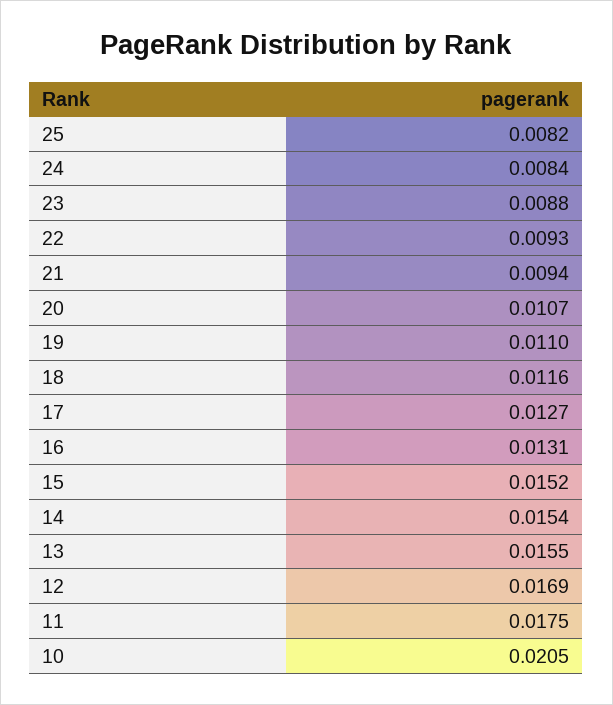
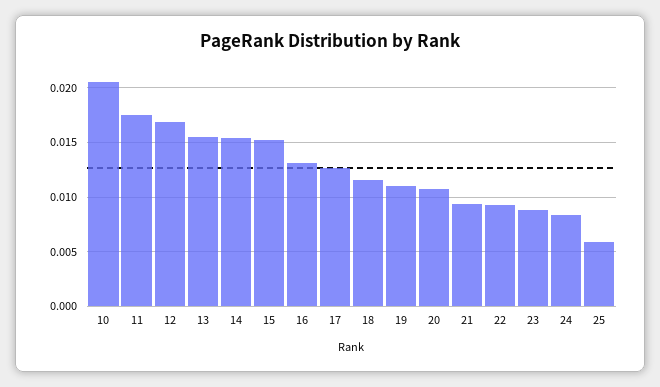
  {
-   "25": 0.0082,
+   "25": 0.006,
    "24": 0.0084,
    "23": 0.0088,
    "22": 0.0093,
    "21": 0.0094,
    "20": 0.0107,
    "19": 0.011,
    "18": 0.0116,
    "17": 0.0127,
    "16": 0.0131,
    "15": 0.0152,
    "14": 0.0154,
    "13": 0.0155,
    "12": 0.0169,
    "11": 0.0175,
    "10": 0.0205
  }

